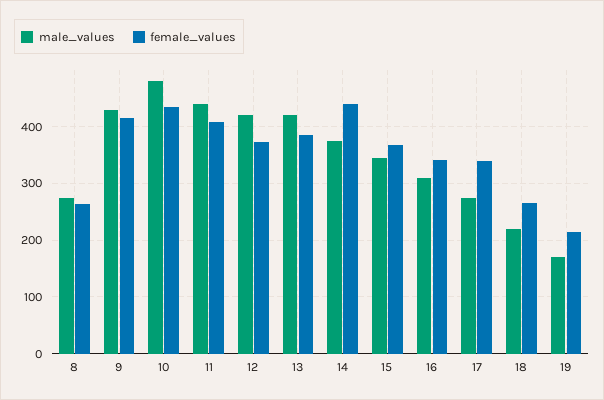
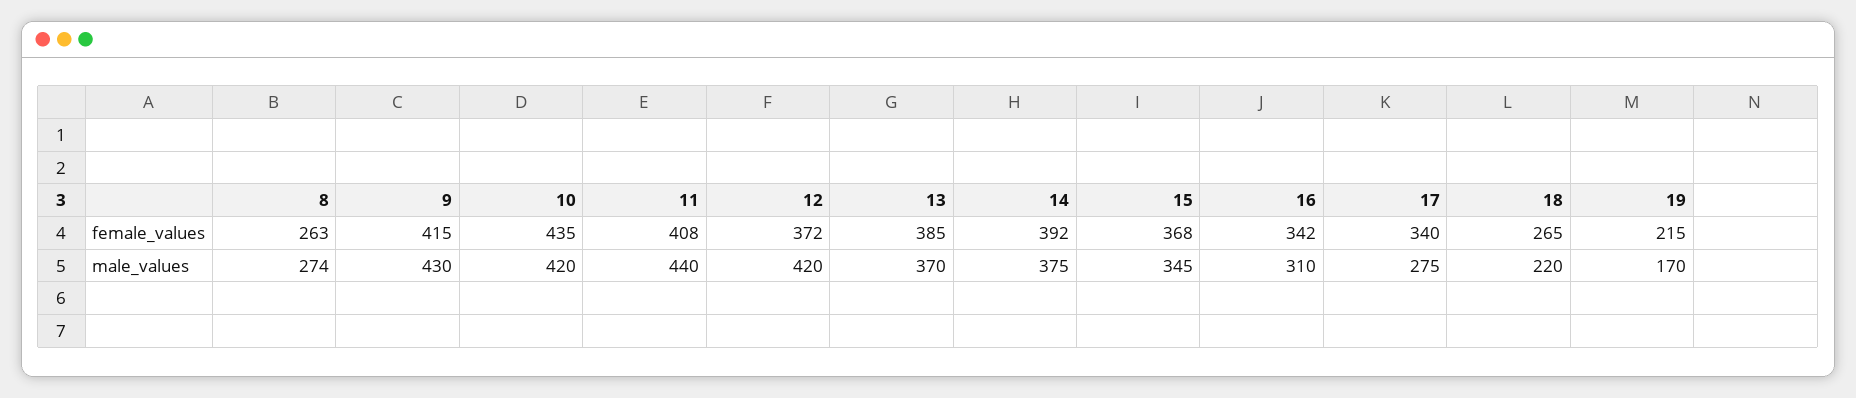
  {
    "male_values": {
      "8": 274,
      "9": 430,
-     "10": 480,
+     "10": 420,
      "11": 440,
      "12": 420,
-     "13": 420,
+     "13": 370,
      "14": 375,
      "15": 345,
      "16": 310,
      "17": 275,
      "18": 220,
      "19": 170
    },
    "female_values": {
      "8": 263,
      "9": 415,
      "10": 435,
      "11": 408,
      "12": 372,
      "13": 385,
-     "14": 440,
+     "14": 392,
      "15": 368,
      "16": 342,
      "17": 340,
      "18": 265,
      "19": 215
    }
  }

